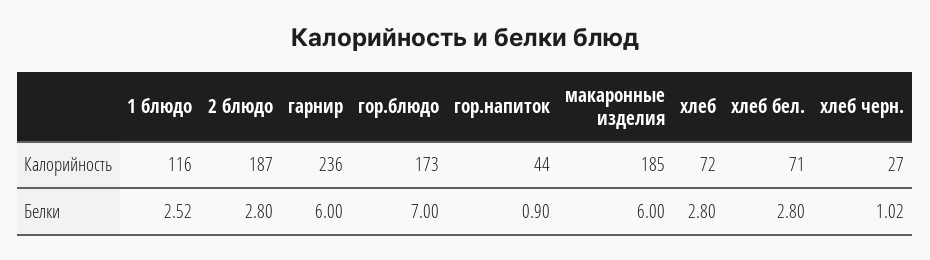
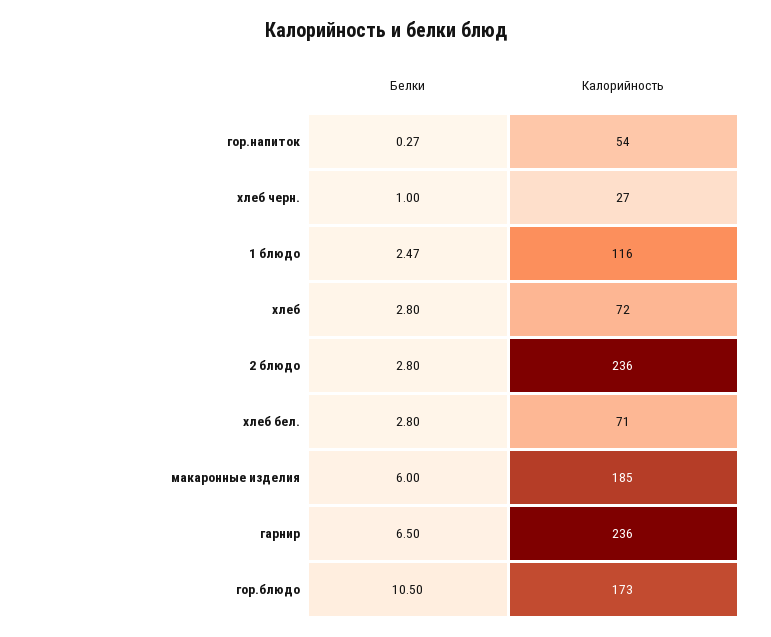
  {
    "1 блюдо": {
      "Калорийность": 116,
-     "Белки": 2.52
+     "Белки": 2.47
    },
    "2 блюдо": {
-     "Калорийность": 187,
+     "Калорийность": 236,
      "Белки": 2.8
    },
    "гарнир": {
      "Калорийность": 236,
-     "Белки": 6
+     "Белки": 6.5
    },
    "гор.блюдо": {
      "Калорийность": 173,
-     "Белки": 7
+     "Белки": 10.5
    },
    "гор.напиток": {
-     "Калорийность": 44,
+     "Калорийность": 54,
-     "Белки": 0.9
+     "Белки": 0.27
    },
    "макаронные изделия": {
      "Калорийность": 185,
      "Белки": 6
    },
    "хлеб": {
      "Калорийность": 72,
      "Белки": 2.8
    },
    "хлеб бел.": {
      "Калорийность": 71,
      "Белки": 2.8
    },
    "хлеб черн.": {
      "Калорийность": 27,
-     "Белки": 1.02
+     "Белки": 1
    }
  }

